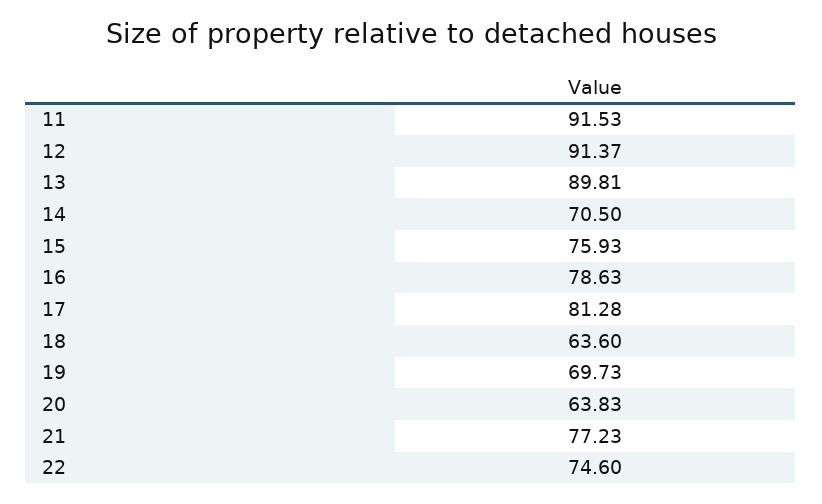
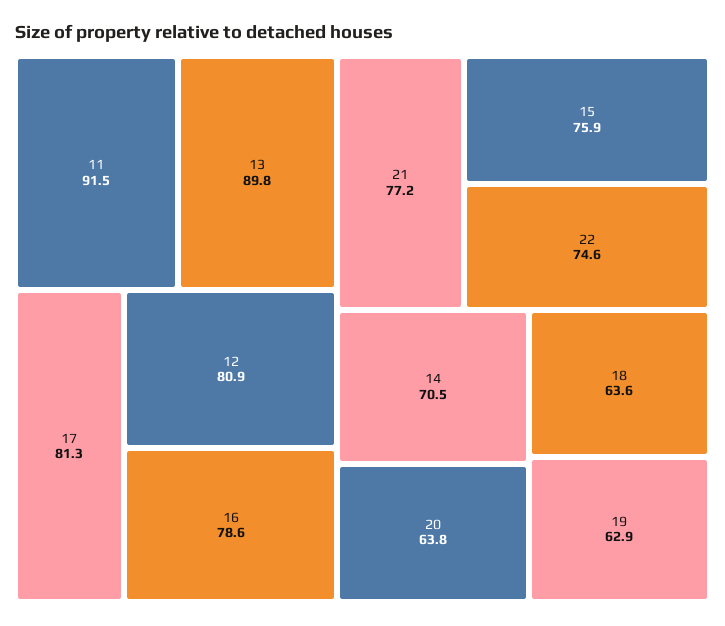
  {
    "11": 91.53,
-   "12": 91.37,
+   "12": 80.9,
    "13": 89.81,
    "14": 70.5,
    "15": 75.93,
    "16": 78.63,
    "17": 81.28,
    "18": 63.6,
-   "19": 69.73,
+   "19": 62.9,
    "20": 63.83,
    "21": 77.23,
    "22": 74.6
  }

